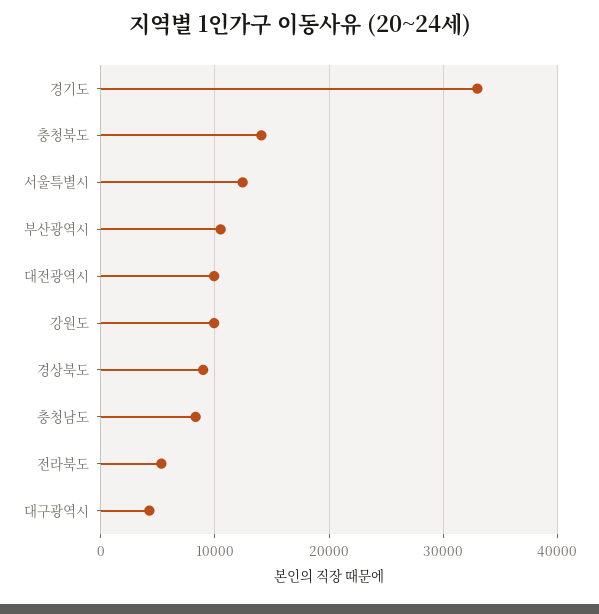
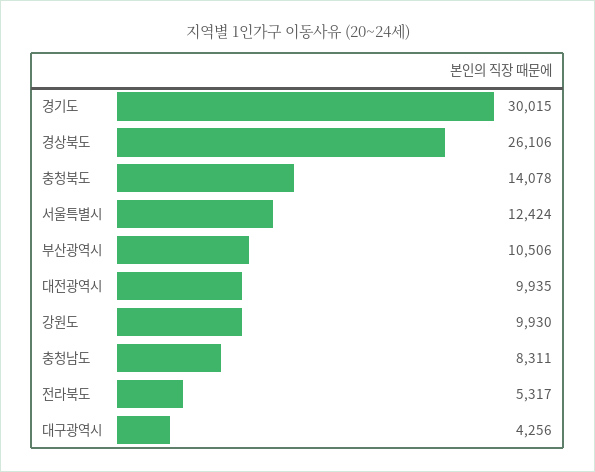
  {
-   "경기도": 33000,
+   "경기도": 30015,
    "충청북도": 14078,
    "서울특별시": 12424,
    "부산광역시": 10506,
    "대전광역시": 9935,
    "강원도": 9930,
-   "경상북도": 9000,
+   "경상북도": 26106,
    "충청남도": 8311,
    "전라북도": 5317,
    "대구광역시": 4256
  }

